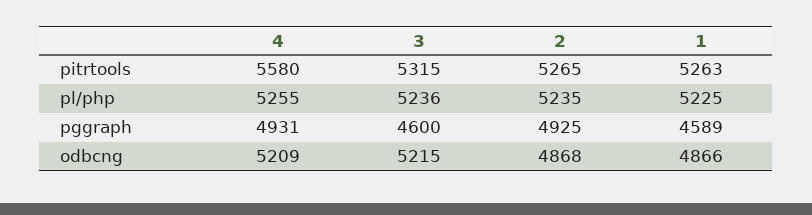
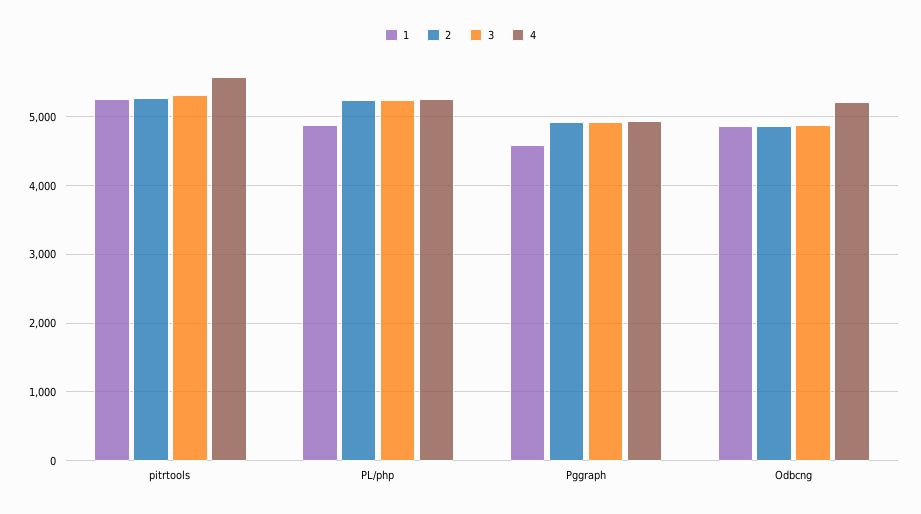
  {
    "4": {
      "pitrtools": 5580,
      "pl/php": 5255,
      "pggraph": 4931,
      "odbcng": 5209
    },
    "3": {
      "pitrtools": 5315,
      "pl/php": 5236,
-     "pggraph": 4600,
+     "pggraph": 4900,
-     "odbcng": 5215
+     "odbcng": 4900
    },
    "2": {
      "pitrtools": 5265,
      "pl/php": 5235,
      "pggraph": 4925,
      "odbcng": 4868
    },
    "1": {
      "pitrtools": 5263,
-     "pl/php": 5225,
+     "pl/php": 4900,
      "pggraph": 4589,
      "odbcng": 4866
    }
  }

